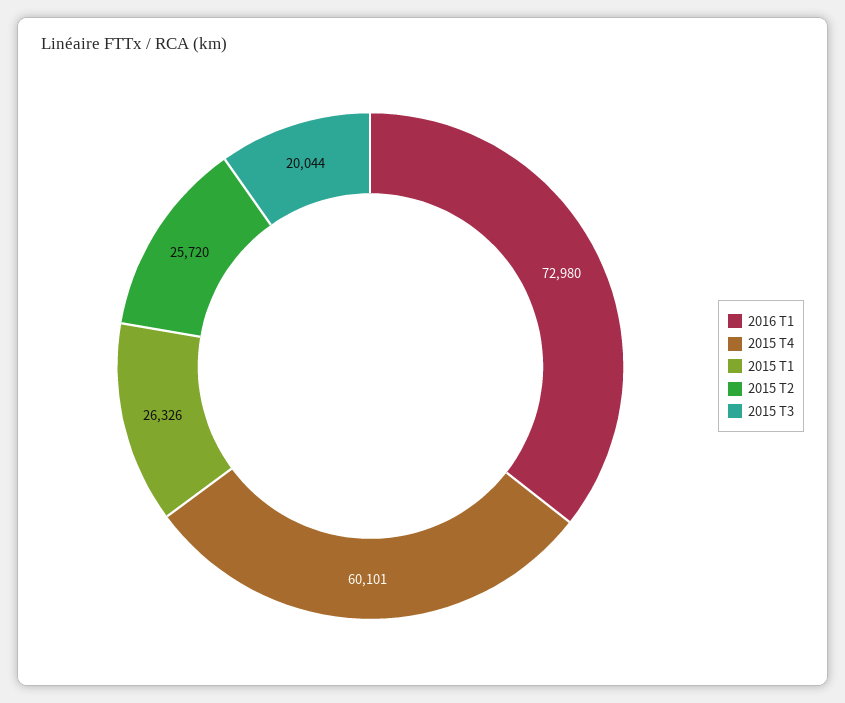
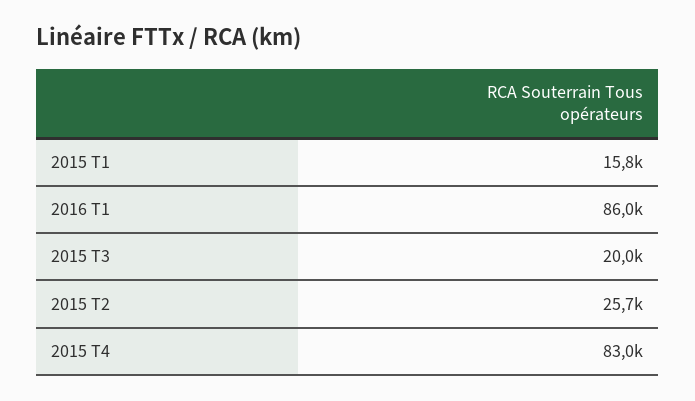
  {
-   "2016 T1": 72980,
+   "2016 T1": 86000,
-   "2015 T4": 60101,
+   "2015 T4": 83000,
-   "2015 T1": 26326,
+   "2015 T1": 15800,
    "2015 T2": 25720,
    "2015 T3": 20044
  }

